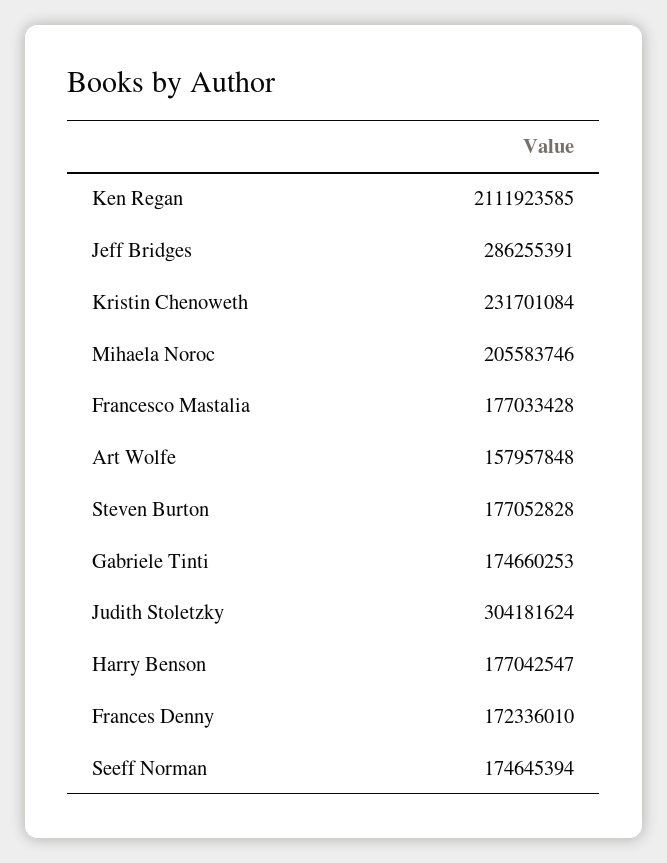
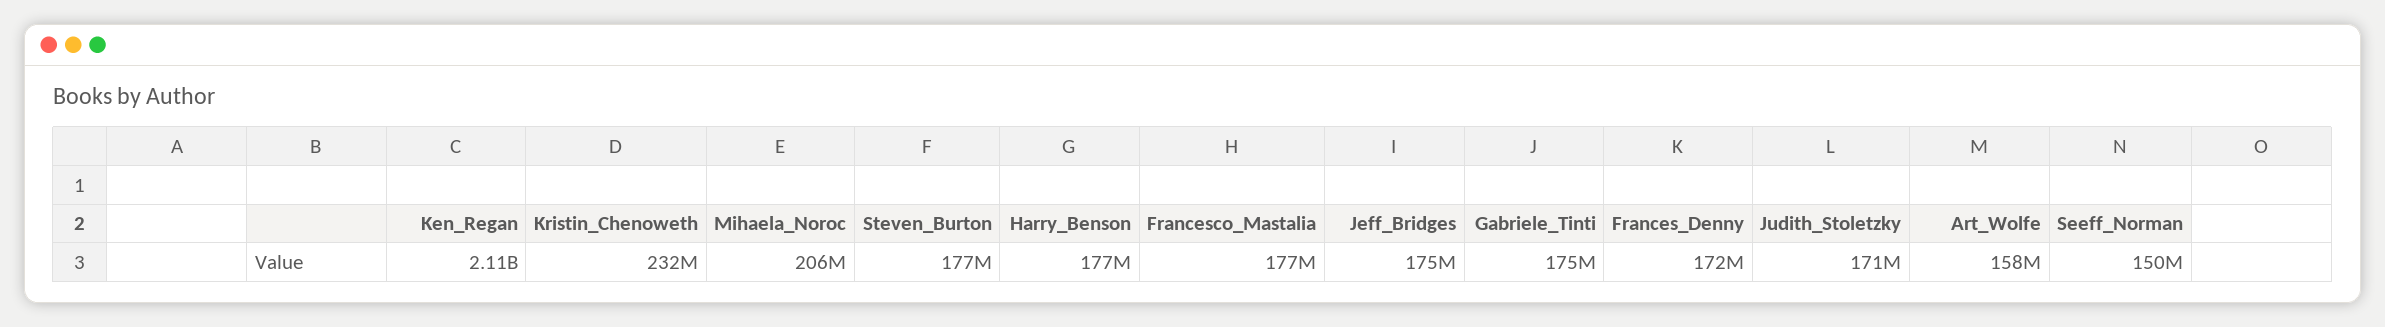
  {
    "Ken Regan": 2111923585,
-   "Jeff Bridges": 286255391,
+   "Jeff Bridges": 175000000,
    "Kristin Chenoweth": 231701084,
    "Mihaela Noroc": 205583746,
    "Francesco Mastalia": 177033428,
    "Art Wolfe": 157957848,
    "Steven Burton": 177052828,
    "Gabriele Tinti": 174660253,
-   "Judith Stoletzky": 304181624,
+   "Judith Stoletzky": 171000000,
    "Harry Benson": 177042547,
    "Frances Denny": 172336010,
-   "Seeff Norman": 174645394
+   "Seeff Norman": 150000000
  }

